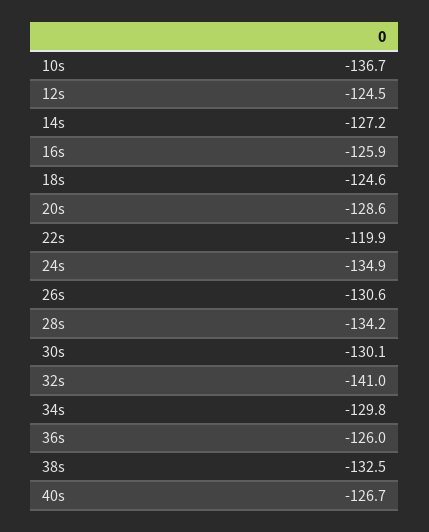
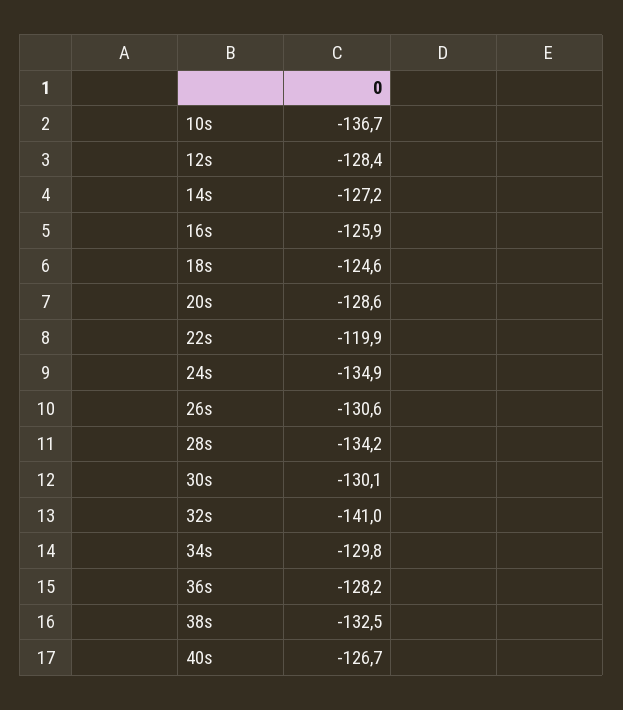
  {
    "10s": -136.7,
-   "12s": -124.5,
+   "12s": -128.4,
    "14s": -127.2,
    "16s": -125.9,
    "18s": -124.6,
    "20s": -128.6,
    "22s": -119.9,
    "24s": -134.9,
    "26s": -130.6,
    "28s": -134.2,
    "30s": -130.1,
    "32s": -141,
    "34s": -129.8,
-   "36s": -126,
+   "36s": -128.2,
    "38s": -132.5,
    "40s": -126.7
  }

